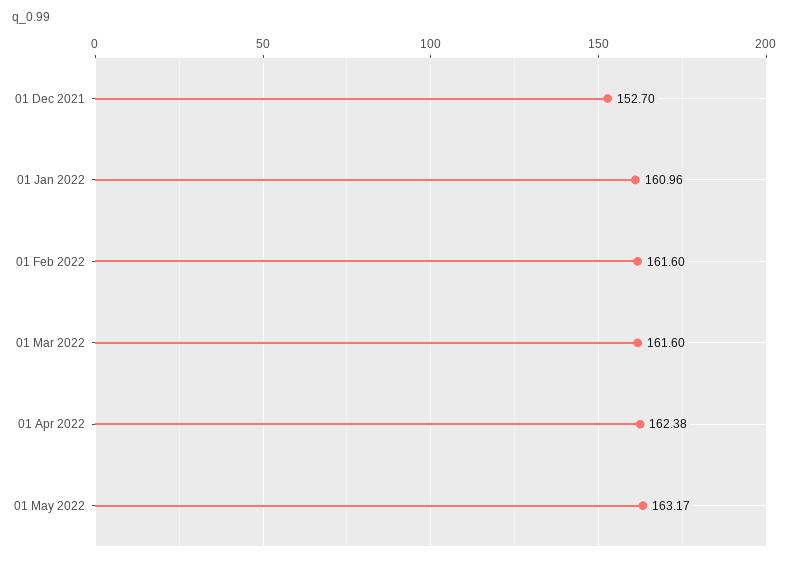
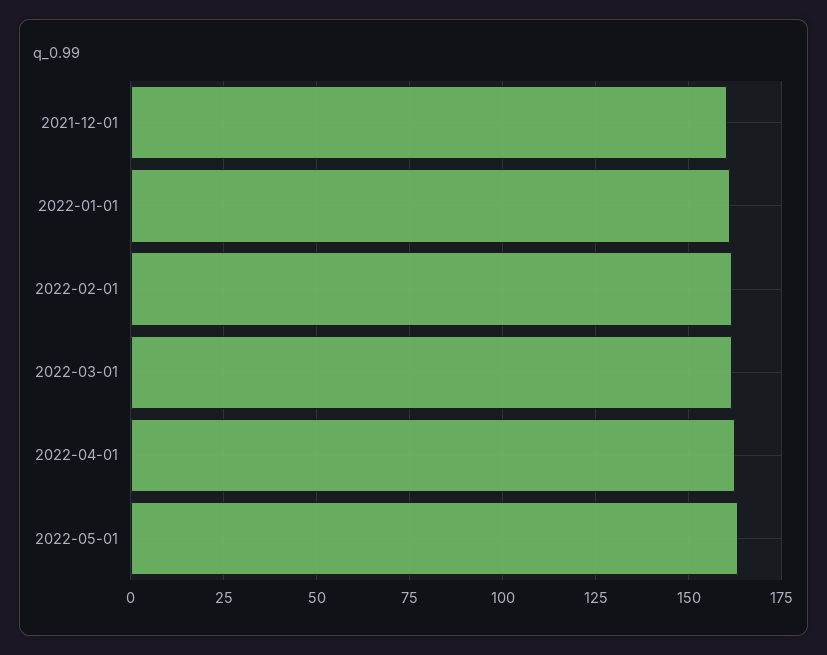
  {
-   "01 Dec 2021": 152.7,
+   "01 Dec 2021": 160,
    "01 Jan 2022": 160.96,
    "01 Feb 2022": 161.6,
    "01 Mar 2022": 161.6,
    "01 Apr 2022": 162.38,
    "01 May 2022": 163.17
  }

